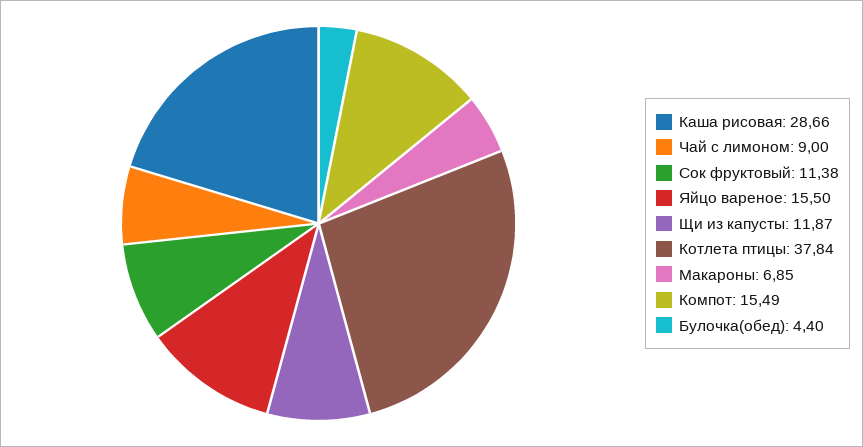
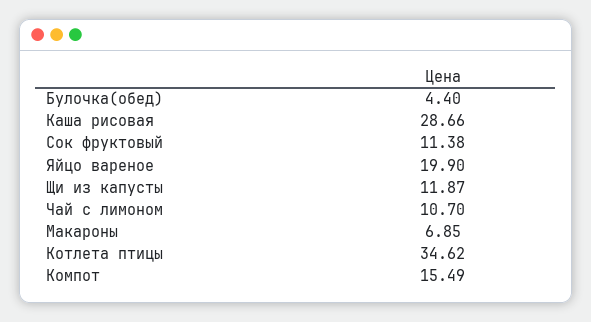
  {
    "Каша рисовая": 28.66,
-   "Чай с лимоном": 9,
+   "Чай с лимоном": 10.7,
    "Сок фруктовый": 11.38,
-   "Яйцо вареное": 15.5,
+   "Яйцо вареное": 19.9,
    "Щи из капусты": 11.87,
-   "Котлета птицы": 37.84,
+   "Котлета птицы": 34.62,
    "Макароны": 6.85,
    "Компот": 15.49,
    "Булочка(обед)": 4.4
  }

